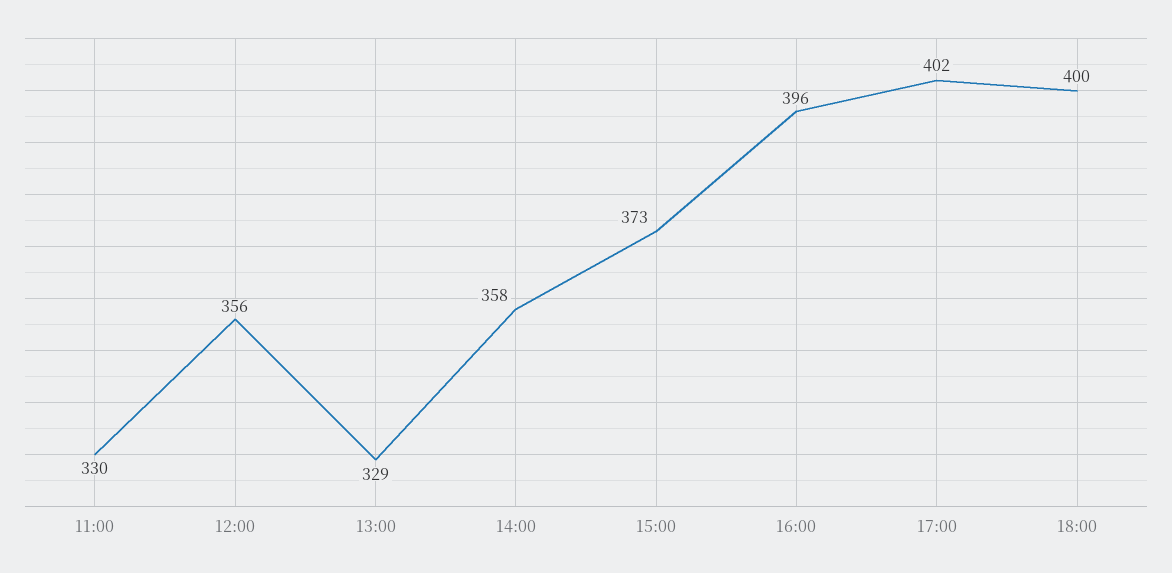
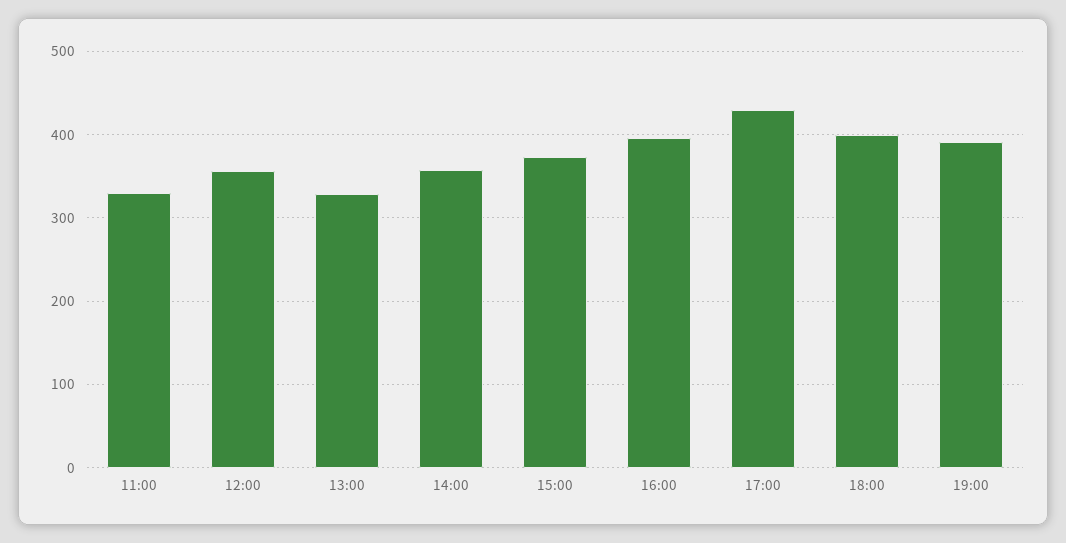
  {
    "11:00": 330,
    "12:00": 356,
    "13:00": 329,
    "14:00": 358,
    "15:00": 373,
    "16:00": 396,
-   "17:00": 402,
+   "17:00": 430,
-   "18:00": 400
+   "18:00": 400,
+   "19:00": 390
  }

